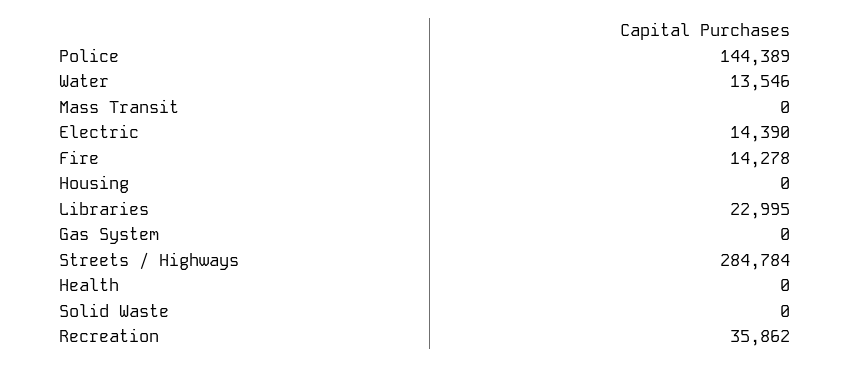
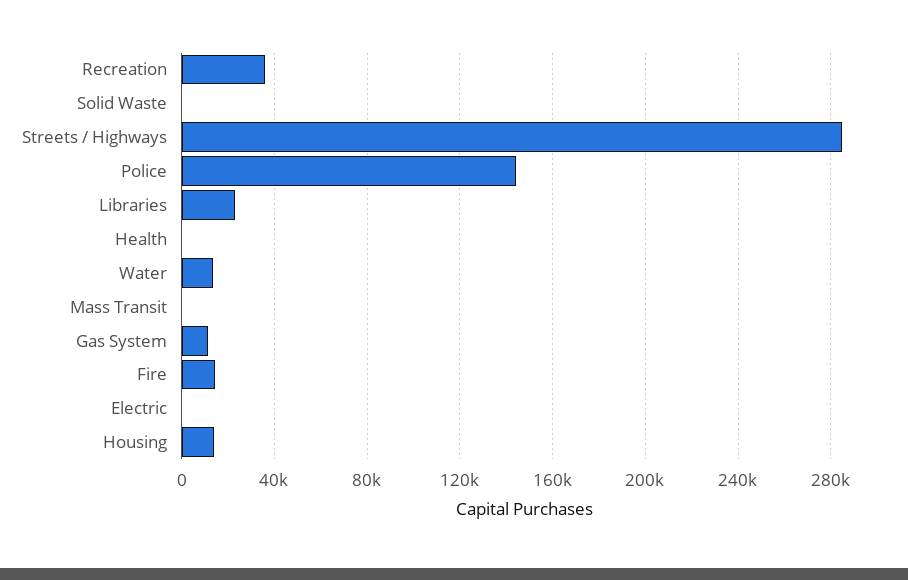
  {
    "Police": 144389,
    "Water": 13546,
    "Mass Transit": 0,
-   "Electric": 14390,
+   "Electric": 0,
    "Fire": 14278,
-   "Housing": 0,
+   "Housing": 15000,
    "Libraries": 22995,
-   "Gas System": 0,
+   "Gas System": 10000,
    "Streets / Highways": 284784,
    "Health": 0,
    "Solid Waste": 0,
    "Recreation": 35862
  }

